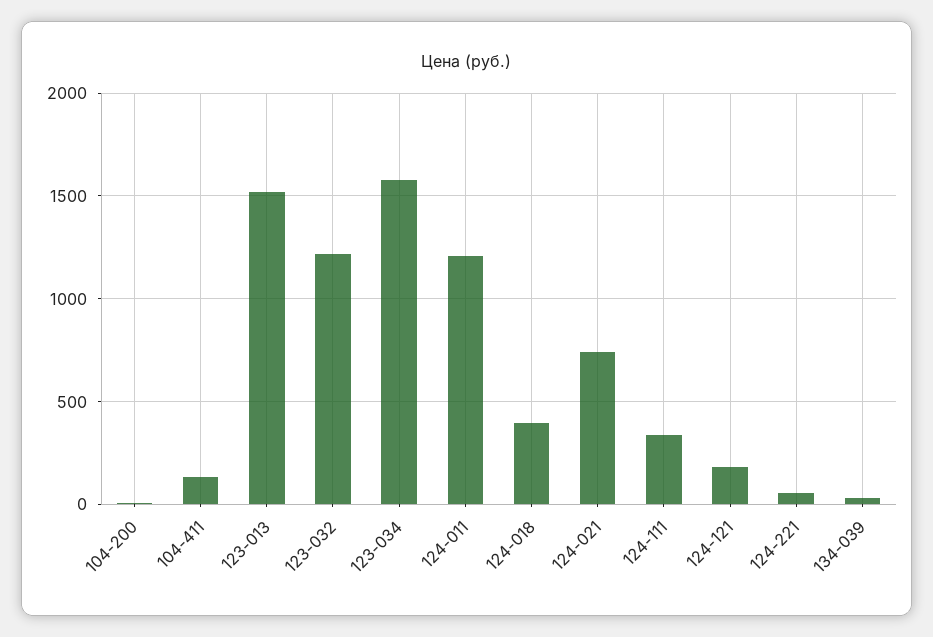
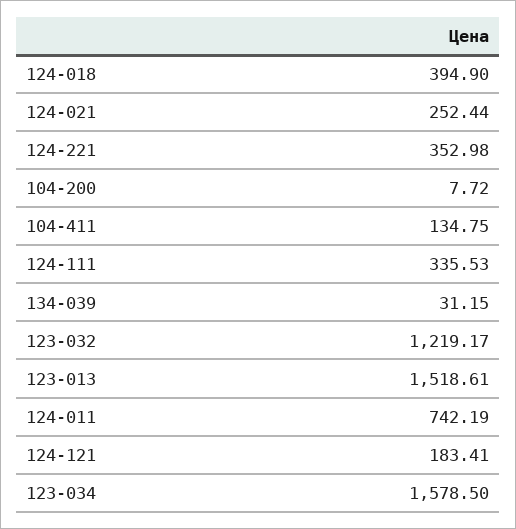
  {
    "104-200": 7.72,
    "104-411": 134.75,
    "123-013": 1518.61,
    "123-032": 1219.17,
    "123-034": 1578.5,
-   "124-011": 1200,
+   "124-011": 742.19,
    "124-018": 394.9,
-   "124-021": 750,
+   "124-021": 252.44,
    "124-111": 335.53,
    "124-121": 183.41,
-   "124-221": 50,
+   "124-221": 352.98,
    "134-039": 31.15
  }

